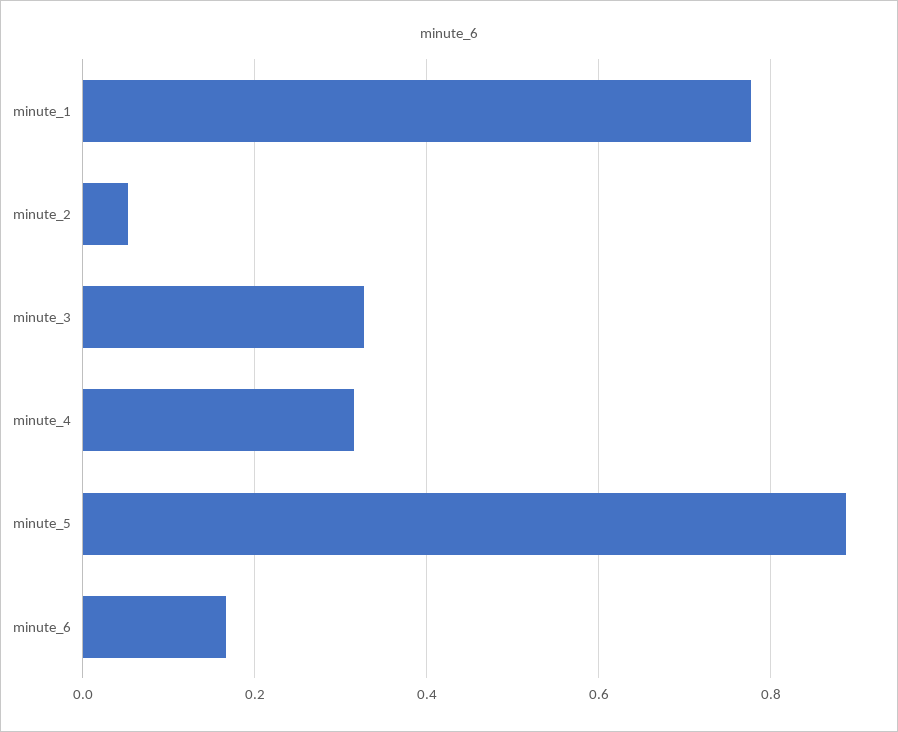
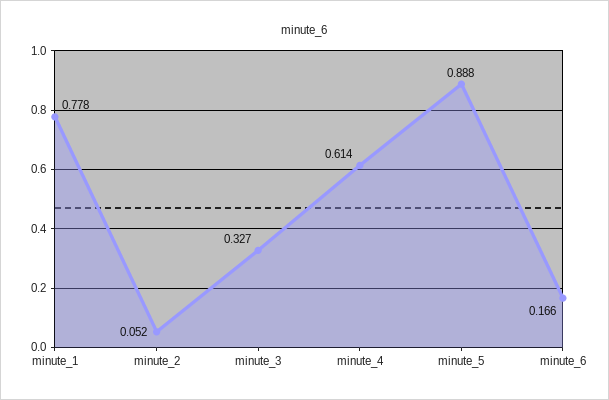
  {
    "minute_1": 0.778,
    "minute_2": 0.052,
    "minute_3": 0.327,
-   "minute_4": 0.32,
+   "minute_4": 0.614,
    "minute_5": 0.888,
    "minute_6": 0.166
  }

